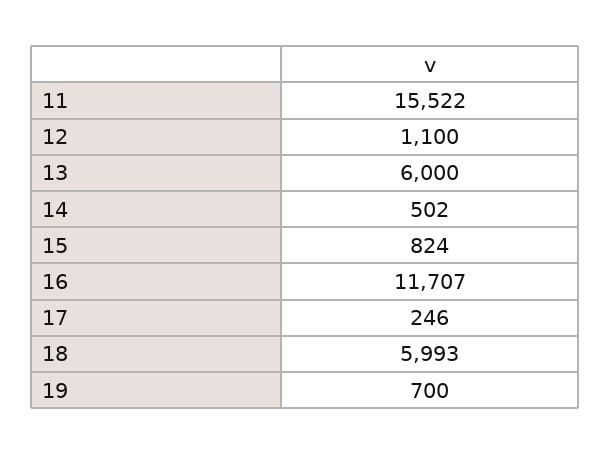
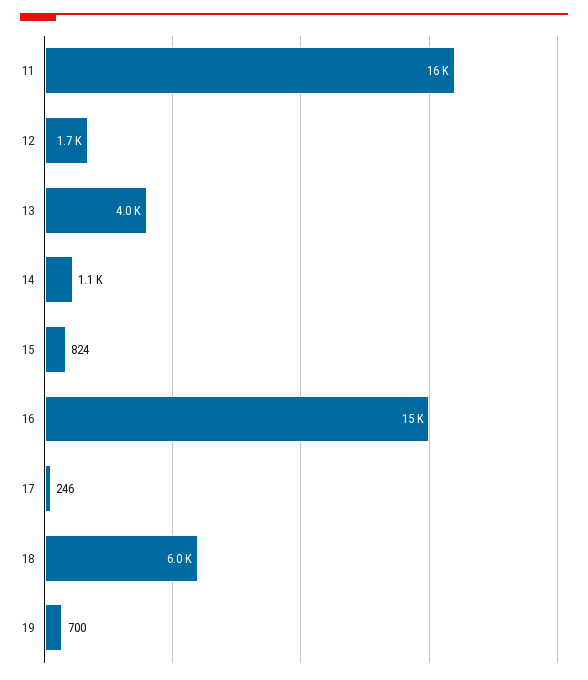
  {
    "11": 15522,
-   "12": 1100,
+   "12": 1700,
-   "13": 6000,
+   "13": 4000,
-   "14": 502,
+   "14": 1100,
    "15": 824,
-   "16": 11707,
+   "16": 15000,
    "17": 246,
    "18": 5993,
    "19": 700
  }

